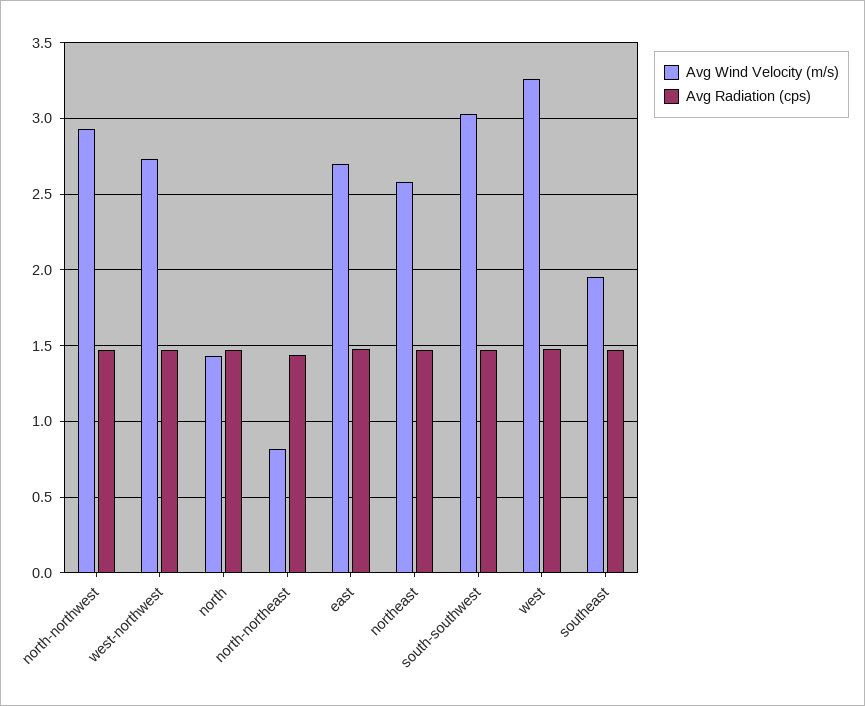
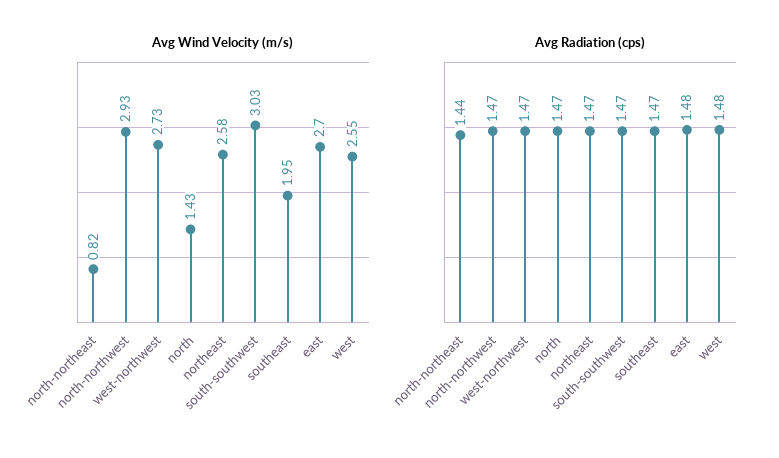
  {
    "Avg Wind Velocity (m/s)": {
      "north-northwest": 2.93,
      "west-northwest": 2.73,
      "north": 1.43,
      "north-northeast": 0.82,
      "east": 2.7,
      "northeast": 2.58,
      "south-southwest": 3.03,
-     "west": 3.25,
+     "west": 2.55,
      "southeast": 1.95
    },
    "Avg Radiation (cps)": {
      "north-northwest": 1.47,
      "west-northwest": 1.47,
      "north": 1.47,
      "north-northeast": 1.44,
      "east": 1.48,
      "northeast": 1.47,
      "south-southwest": 1.47,
      "west": 1.48,
      "southeast": 1.47
    }
  }

